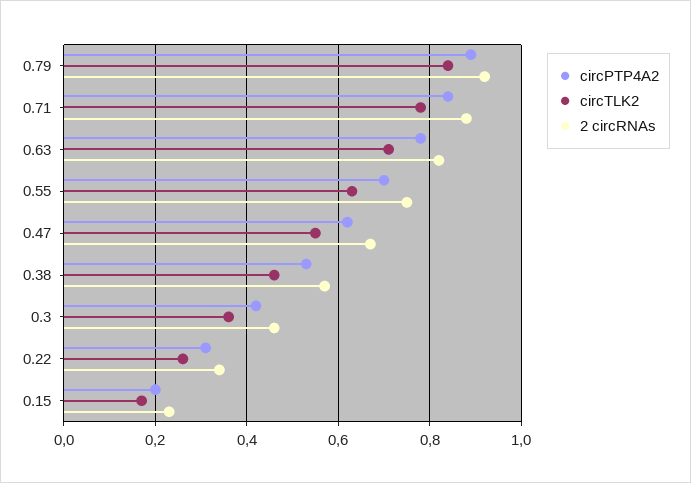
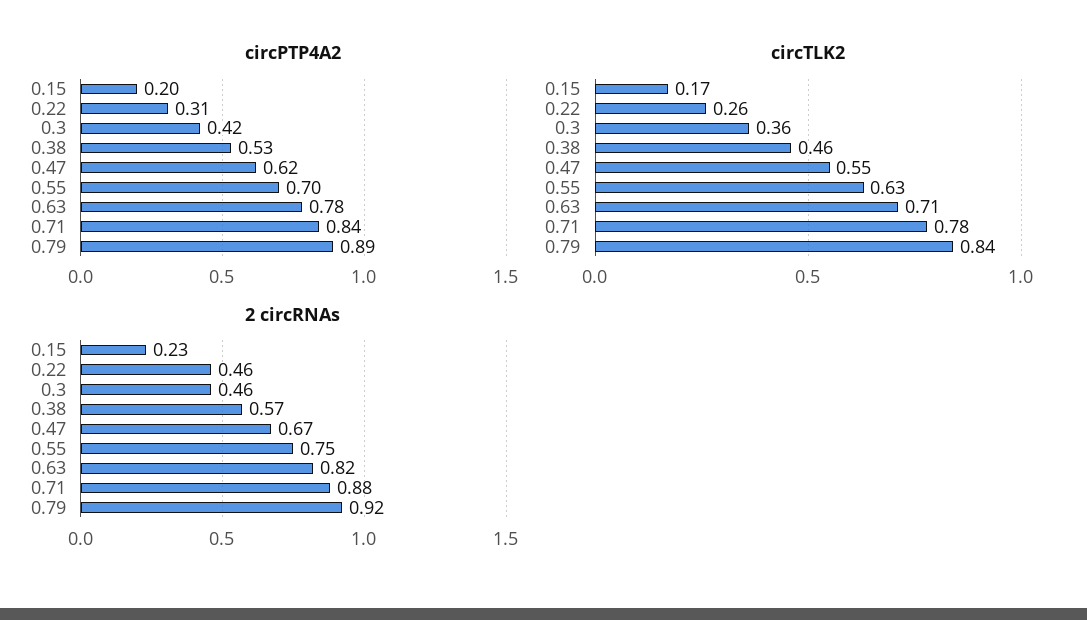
  {
    "circPTP4A2": {
      "0.79": 0.89,
      "0.71": 0.84,
      "0.63": 0.78,
      "0.55": 0.7,
      "0.47": 0.62,
      "0.38": 0.53,
      "0.3": 0.42,
      "0.22": 0.31,
      "0.15": 0.2
    },
    "circTLK2": {
      "0.79": 0.84,
      "0.71": 0.78,
      "0.63": 0.71,
      "0.55": 0.63,
      "0.47": 0.55,
      "0.38": 0.46,
      "0.3": 0.36,
      "0.22": 0.26,
      "0.15": 0.17
    },
    "2 circRNAs": {
      "0.79": 0.92,
      "0.71": 0.88,
      "0.63": 0.82,
      "0.55": 0.75,
      "0.47": 0.67,
      "0.38": 0.57,
      "0.3": 0.46,
-     "0.22": 0.35,
+     "0.22": 0.46,
      "0.15": 0.23
    }
  }

